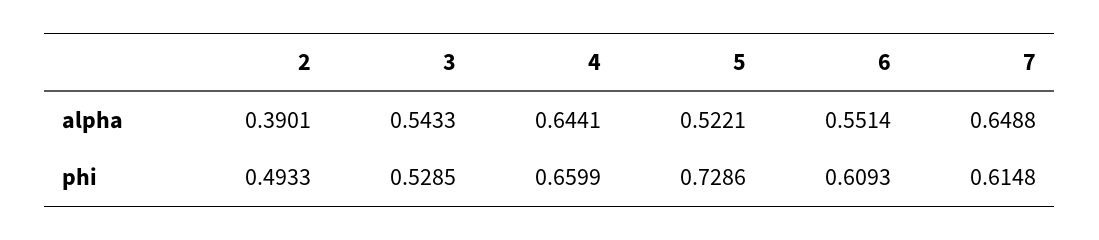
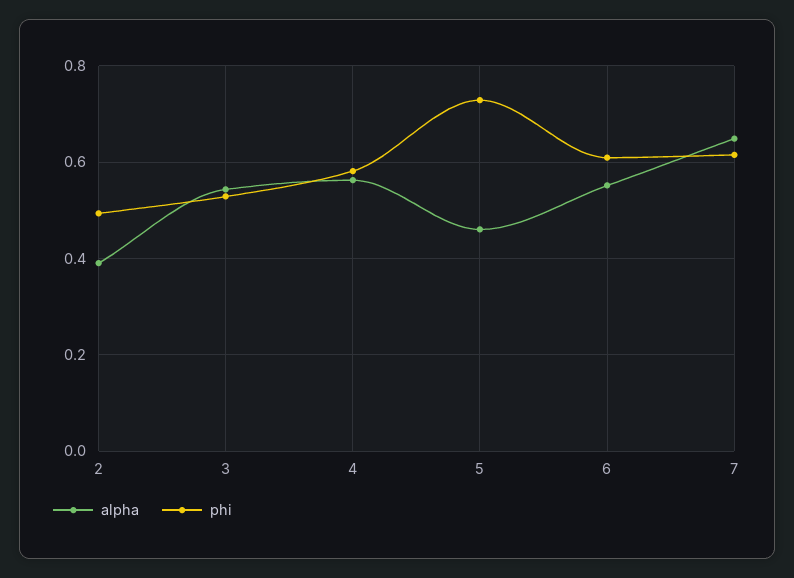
  {
    "alpha": {
      "2": 0.3901,
      "3": 0.5433,
-     "4": 0.6441,
+     "4": 0.56,
-     "5": 0.5221,
+     "5": 0.46,
      "6": 0.5514,
      "7": 0.6488
    },
    "phi": {
      "2": 0.4933,
      "3": 0.5285,
-     "4": 0.6599,
+     "4": 0.58,
      "5": 0.7286,
      "6": 0.6093,
      "7": 0.6148
    }
  }

